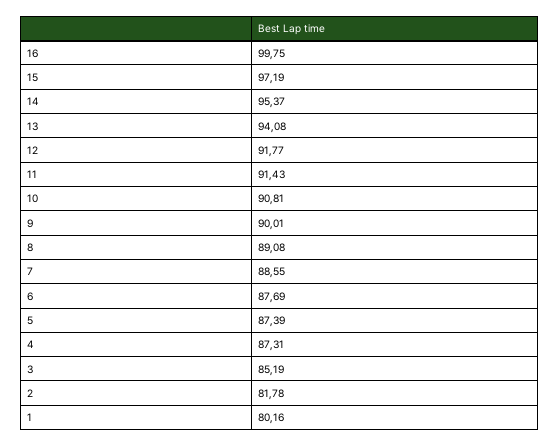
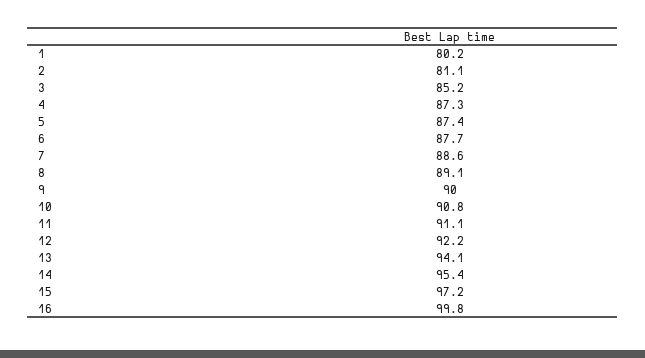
  {
    "16": 99.75,
    "15": 97.19,
    "14": 95.37,
    "13": 94.08,
-   "12": 91.77,
+   "12": 92.2,
-   "11": 91.43,
+   "11": 91.1,
    "10": 90.81,
    "9": 90.01,
    "8": 89.08,
    "7": 88.55,
    "6": 87.69,
    "5": 87.39,
    "4": 87.31,
    "3": 85.19,
-   "2": 81.78,
+   "2": 81.1,
    "1": 80.16
  }

